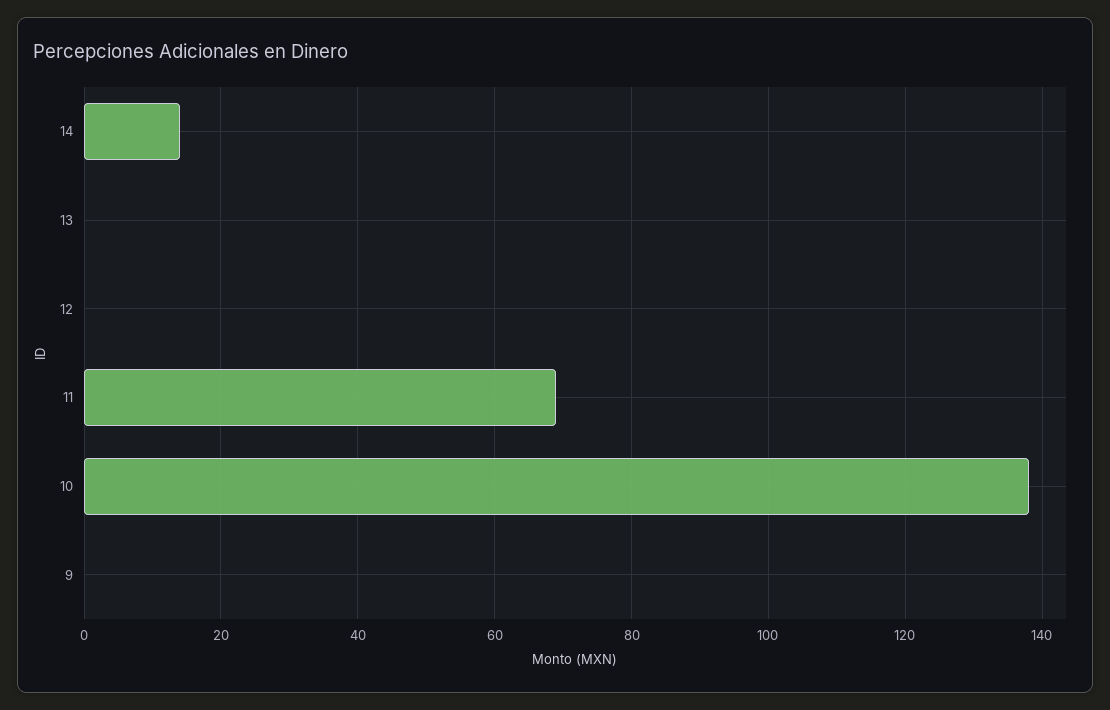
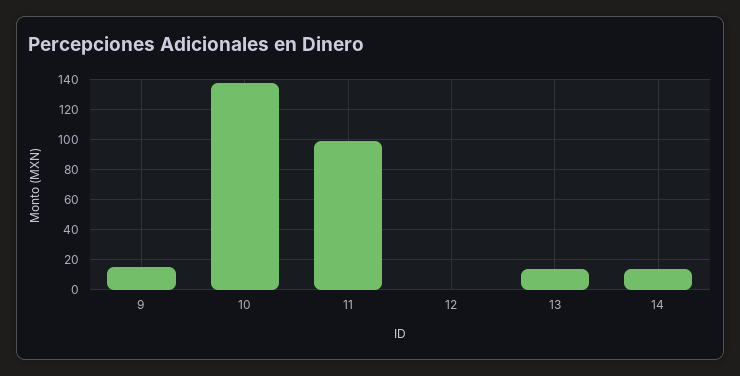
  {
    "14": 15,
-   "13": 0,
+   "13": 15,
    "12": 0,
-   "11": 70,
+   "11": 100,
    "10": 140,
-   "9": 0
+   "9": 15
  }

